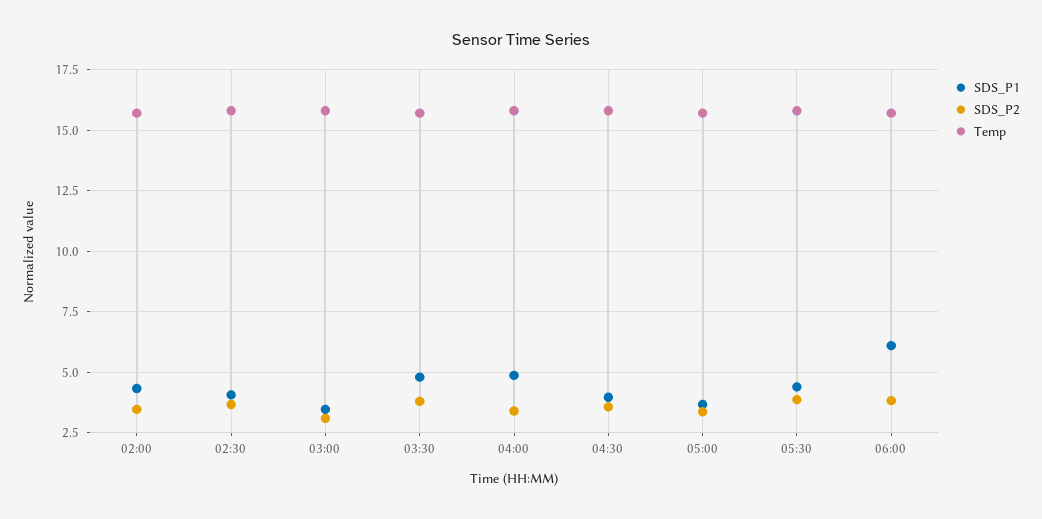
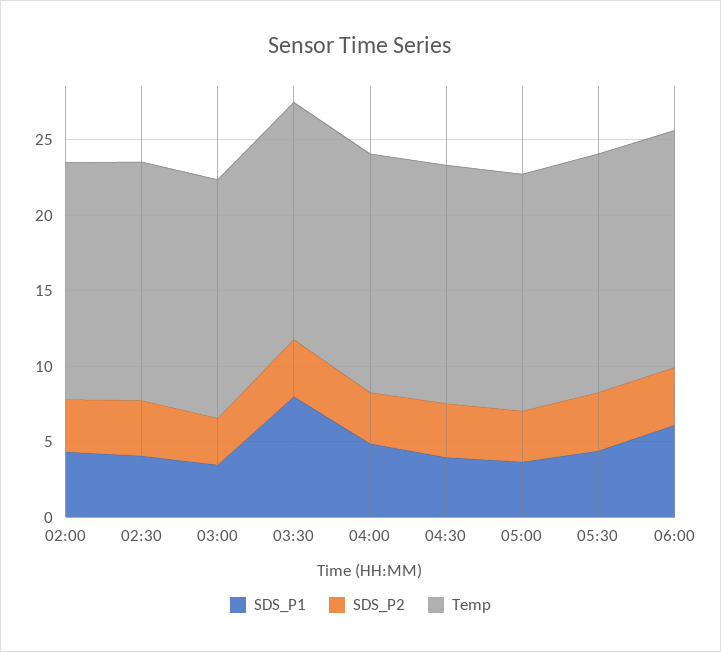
  {
    "SDS_P1": {
      "02:00": 4.25,
      "02:30": 4,
      "03:00": 3.5,
-     "03:30": 4.75,
+     "03:30": 8,
      "04:00": 4.75,
      "04:30": 4,
      "05:00": 3.75,
      "05:30": 4.5,
      "06:00": 6
    },
    "SDS_P2": {
      "02:00": 3.5,
      "02:30": 3.75,
      "03:00": 3,
      "03:30": 3.75,
      "04:00": 3.5,
      "04:30": 3.5,
      "05:00": 3.25,
      "05:30": 3.75,
      "06:00": 3.75
    },
    "Temp": {
      "02:00": 15.75,
      "02:30": 15.75,
      "03:00": 15.75,
      "03:30": 15.75,
      "04:00": 15.75,
      "04:30": 15.75,
      "05:00": 15.75,
      "05:30": 15.75,
      "06:00": 15.75
    }
  }

